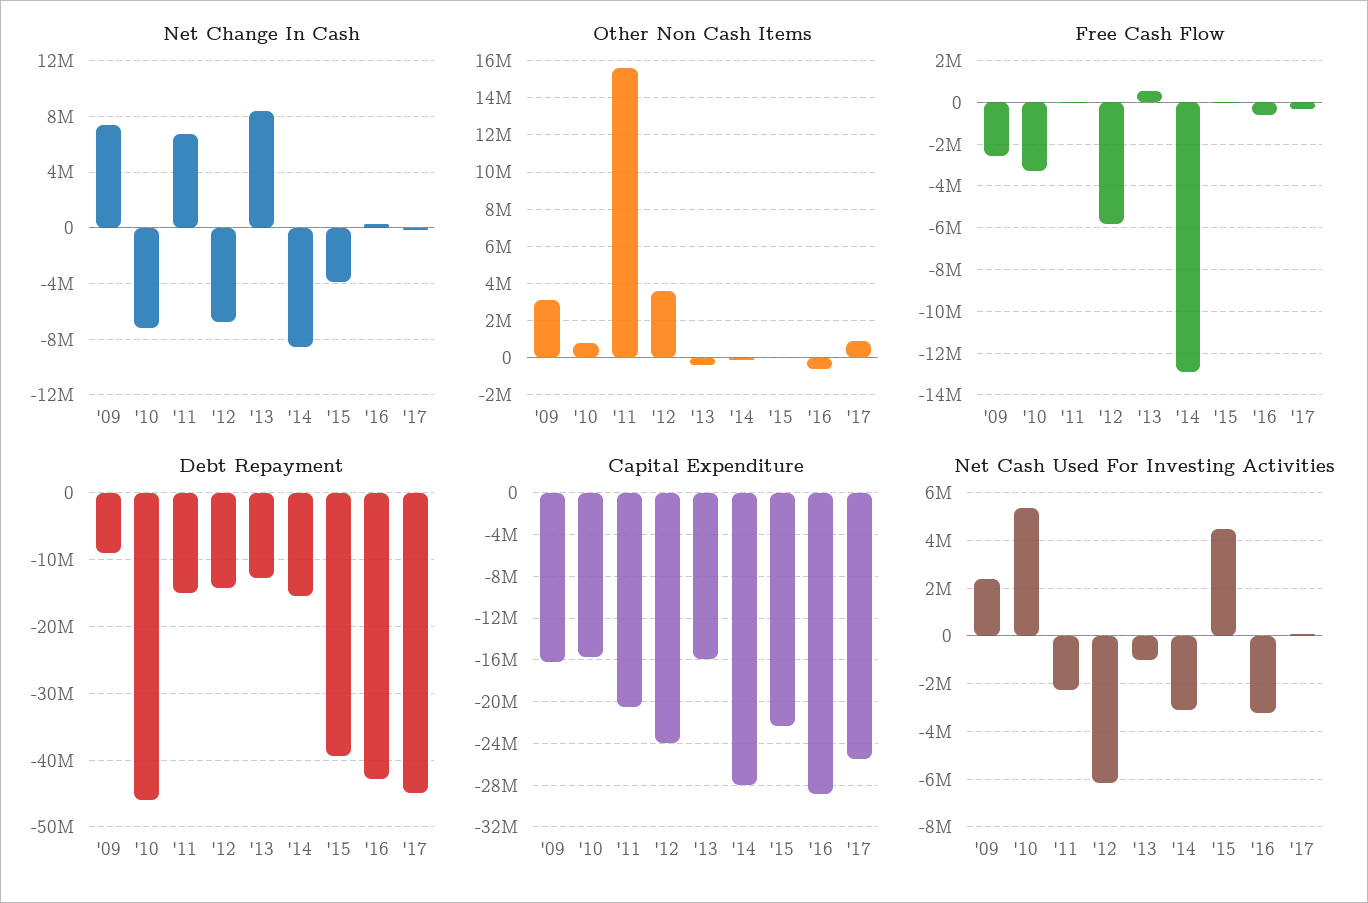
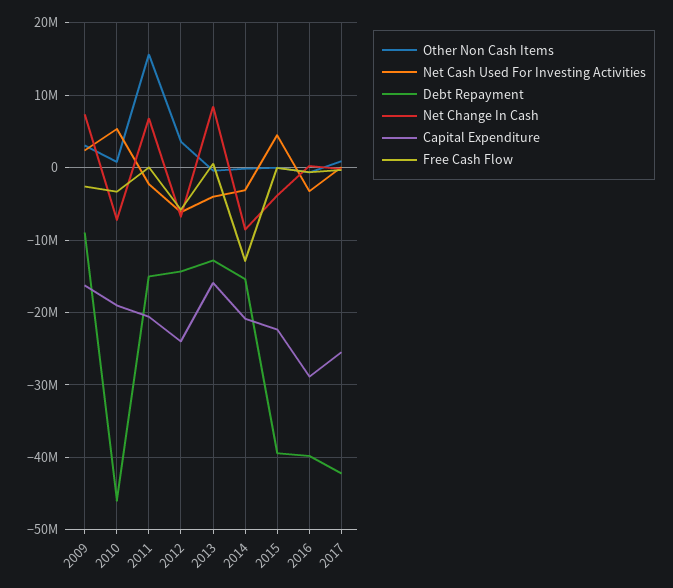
  {
    "Net Change In Cash": {
      "'09": 7500000,
      "'10": -7000000,
      "'11": 7000000,
      "'12": -7000000,
      "'13": 8500000,
      "'14": -8500000,
      "'15": -4000000,
      "'16": 0,
      "'17": 0
    },
    "Other Non Cash Items": {
      "'09": 3000000,
      "'10": 1000000,
      "'11": 15500000,
      "'12": 3500000,
      "'13": -500000,
      "'14": 0,
      "'15": 0,
      "'16": -500000,
      "'17": 1000000
    },
    "Free Cash Flow": {
      "'09": -2500000,
      "'10": -3500000,
      "'11": 0,
      "'12": -6000000,
      "'13": 500000,
      "'14": -13000000,
      "'15": 0,
      "'16": -500000,
      "'17": -500000
    },
    "Debt Repayment": {
      "'09": -9000000,
      "'10": -46000000,
      "'11": -15000000,
      "'12": -14000000,
      "'13": -13000000,
      "'14": -15000000,
      "'15": -39000000,
-     "'16": -43000000,
+     "'16": -40000000,
-     "'17": -45000000
+     "'17": -42000000
    },
    "Capital Expenditure": {
      "'09": -16000000,
-     "'10": -16000000,
+     "'10": -19000000,
      "'11": -21000000,
      "'12": -24000000,
      "'13": -16000000,
-     "'14": -28000000,
+     "'14": -21000000,
      "'15": -22000000,
      "'16": -29000000,
      "'17": -25000000
    },
    "Net Cash Used For Investing Activities": {
      "'09": 2500000,
      "'10": 5500000,
      "'11": -2500000,
      "'12": -6000000,
-     "'13": -1000000,
+     "'13": -4000000,
      "'14": -3000000,
      "'15": 4500000,
      "'16": -3000000,
      "'17": 0
    }
  }

